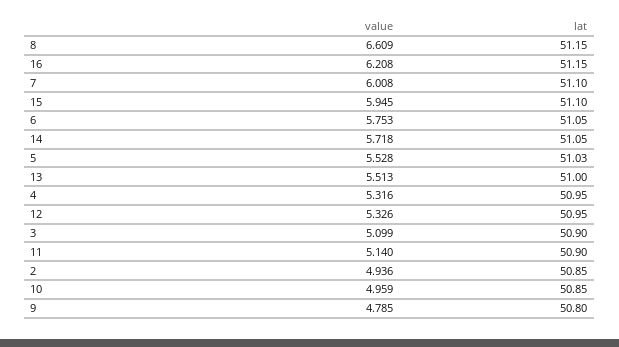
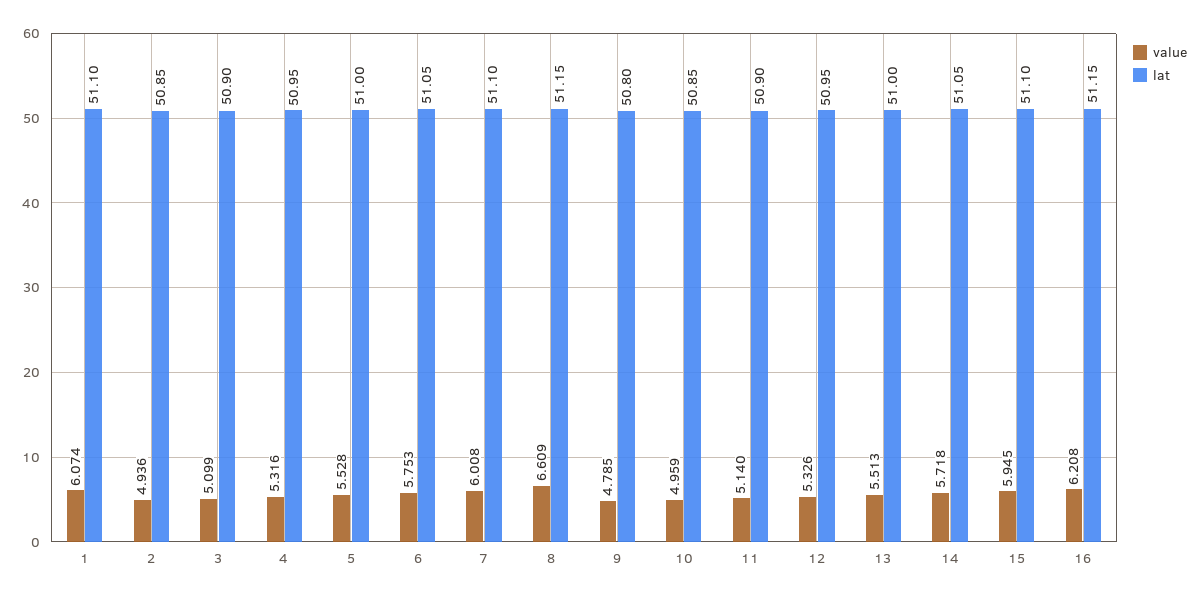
  {
    "value": {
      "8": 6.609,
      "16": 6.208,
      "7": 6.008,
      "15": 5.945,
      "6": 5.753,
      "14": 5.718,
      "5": 5.528,
      "13": 5.513,
      "4": 5.316,
      "12": 5.326,
      "3": 5.099,
      "11": 5.14,
      "2": 4.936,
      "10": 4.959,
-     "9": 4.785
+     "9": 4.785,
+     "1": 6.074
    },
    "lat": {
      "8": 51.15,
      "16": 51.15,
      "7": 51.1,
      "15": 51.1,
      "6": 51.05,
      "14": 51.05,
-     "5": 51.03,
+     "5": 51,
      "13": 51,
      "4": 50.95,
      "12": 50.95,
      "3": 50.9,
      "11": 50.9,
      "2": 50.85,
      "10": 50.85,
-     "9": 50.8
+     "9": 50.8,
+     "1": 51.1
    }
  }

